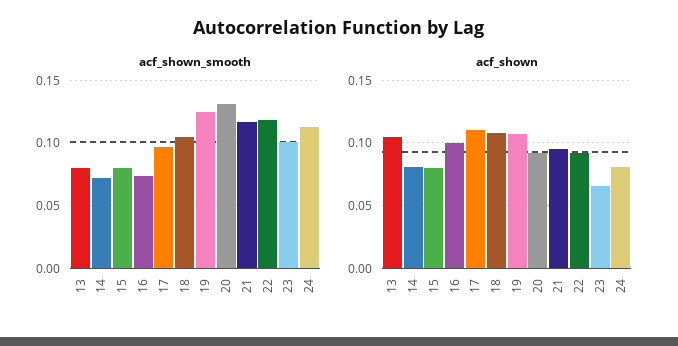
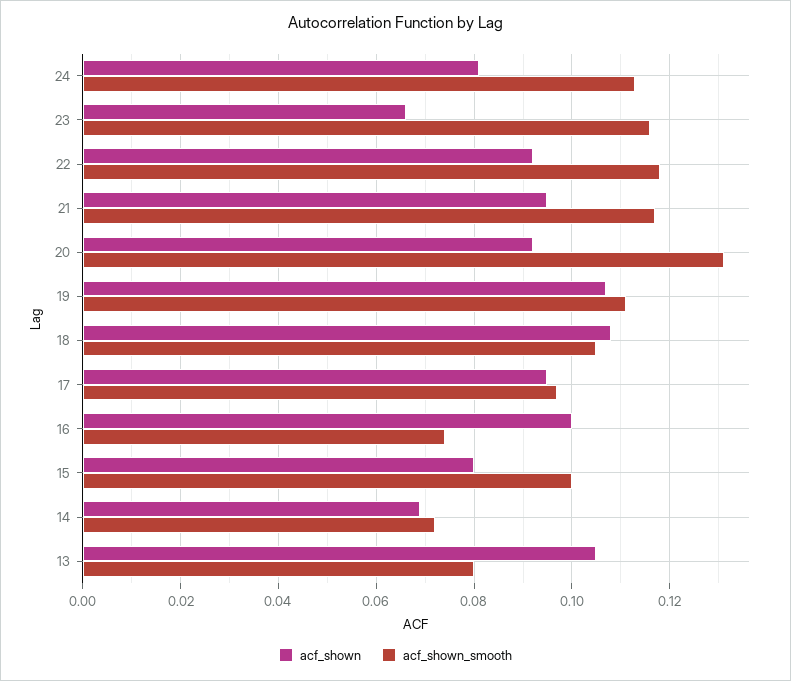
  {
    "acf_shown_smooth": {
      "13": 0.08,
      "14": 0.07,
-     "15": 0.08,
+     "15": 0.1,
      "16": 0.075,
      "17": 0.095,
      "18": 0.105,
-     "19": 0.125,
+     "19": 0.11,
      "20": 0.13,
      "21": 0.115,
      "22": 0.12,
-     "23": 0.1,
+     "23": 0.115,
      "24": 0.115
    },
    "acf_shown": {
      "13": 0.105,
-     "14": 0.08,
+     "14": 0.07,
      "15": 0.08,
      "16": 0.1,
-     "17": 0.11,
+     "17": 0.095,
      "18": 0.11,
      "19": 0.105,
      "20": 0.09,
      "21": 0.095,
      "22": 0.09,
      "23": 0.065,
      "24": 0.08
    }
  }

